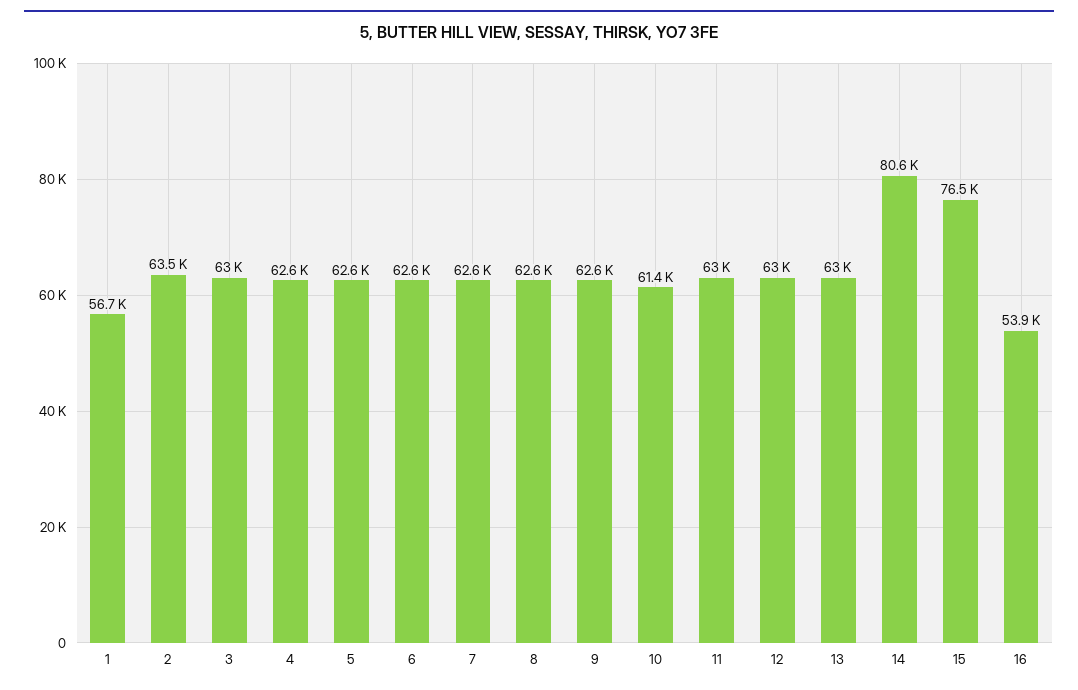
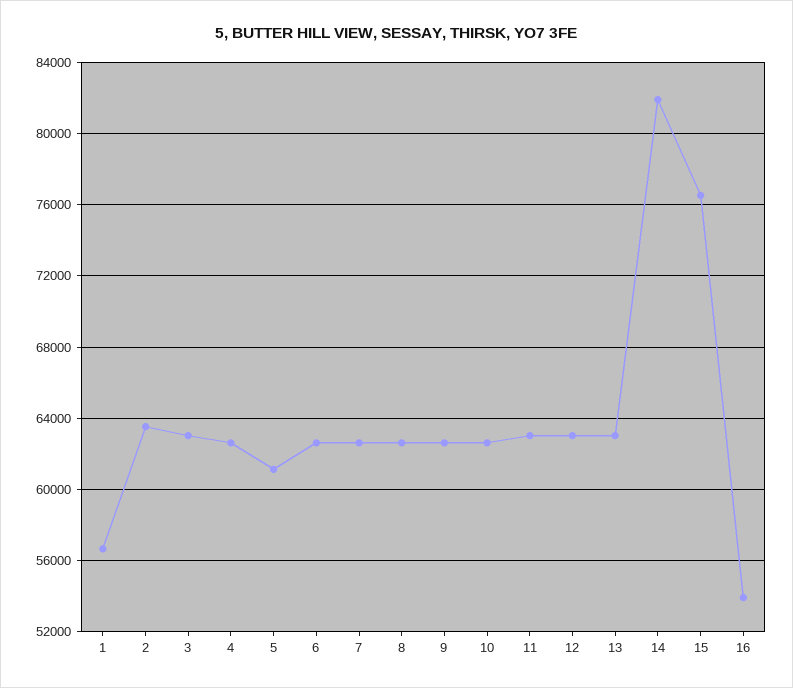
  {
    "1": 56700,
    "2": 63500,
    "3": 63000,
    "4": 62600,
-   "5": 62600,
+   "5": 61000,
    "6": 62600,
    "7": 62600,
    "8": 62600,
    "9": 62600,
-   "10": 61400,
+   "10": 62500,
    "11": 63000,
    "12": 63000,
    "13": 63000,
-   "14": 80600,
+   "14": 82000,
    "15": 76500,
    "16": 53900
  }

